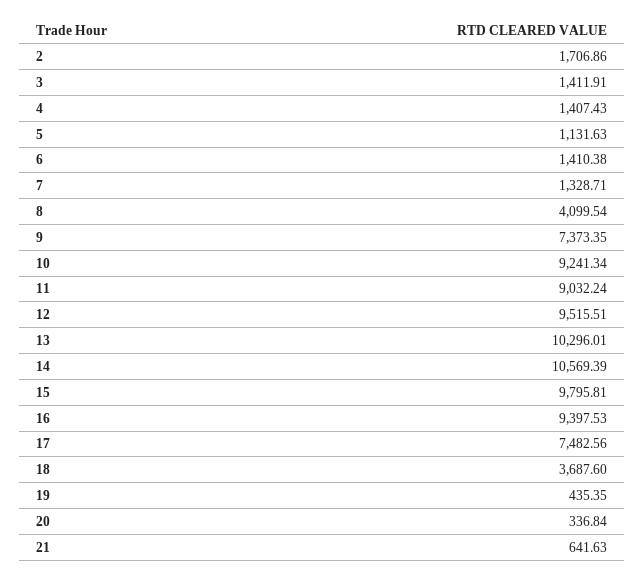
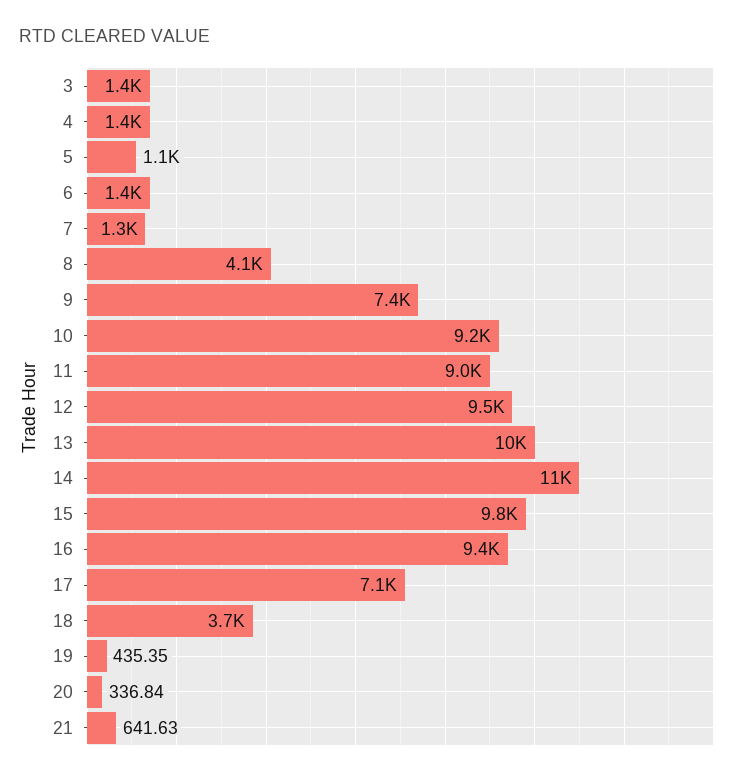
  {
-   "2": 1706.86,
    "3": 1411.91,
    "4": 1407.43,
    "5": 1131.63,
    "6": 1410.38,
    "7": 1328.71,
    "8": 4099.54,
    "9": 7373.35,
    "10": 9241.34,
    "11": 9032.24,
    "12": 9515.51,
    "13": 10296.01,
    "14": 10569.39,
    "15": 9795.81,
    "16": 9397.53,
-   "17": 7482.56,
+   "17": 7100,
    "18": 3687.6,
    "19": 435.35,
    "20": 336.84,
    "21": 641.63
  }

